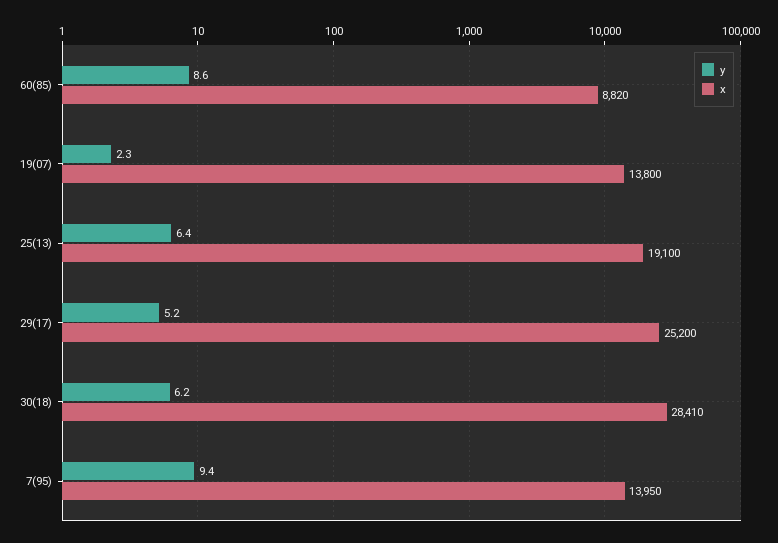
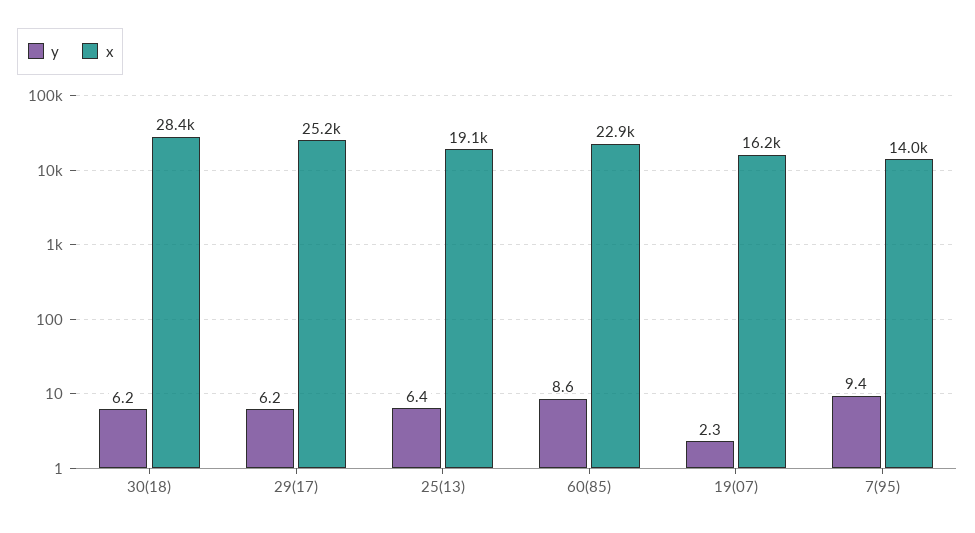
  {
    "y": {
      "60(85)": 8.6,
      "19(07)": 2.3,
      "25(13)": 6.4,
-     "29(17)": 5.2,
+     "29(17)": 6.2,
      "30(18)": 6.2,
      "7(95)": 9.4
    },
    "x": {
-     "60(85)": 8820,
+     "60(85)": 22900,
-     "19(07)": 13800,
+     "19(07)": 16200,
      "25(13)": 19100,
      "29(17)": 25200,
      "30(18)": 28410,
      "7(95)": 13950
    }
  }

